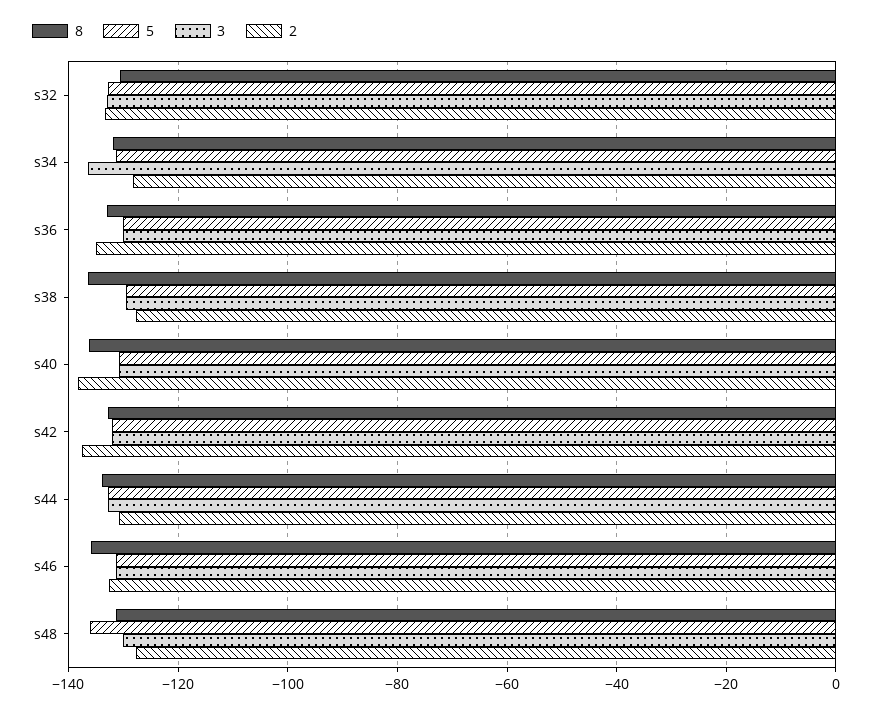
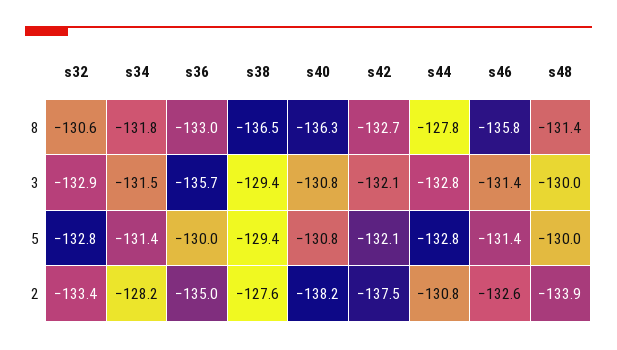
  {
    "8": {
      "s32": -130.6,
      "s34": -131.8,
      "s36": -133,
      "s38": -136.5,
      "s40": -136.3,
      "s42": -132.7,
-     "s44": -134,
+     "s44": -127.8,
      "s46": -135.8,
      "s48": -131.4
    },
    "5": {
      "s32": -132.8,
      "s34": -131.4,
      "s36": -130,
      "s38": -129.4,
      "s40": -130.8,
      "s42": -132.1,
      "s44": -132.8,
      "s46": -131.4,
-     "s48": -136
+     "s48": -130
    },
    "3": {
      "s32": -132.9,
-     "s34": -136,
+     "s34": -131.5,
-     "s36": -130,
+     "s36": -135.7,
      "s38": -129.4,
      "s40": -130.8,
      "s42": -132.1,
      "s44": -132.8,
      "s46": -131.4,
      "s48": -130
    },
    "2": {
      "s32": -133.4,
      "s34": -128.2,
      "s36": -135,
      "s38": -127.6,
      "s40": -138.2,
      "s42": -137.5,
      "s44": -130.8,
      "s46": -132.6,
-     "s48": -128
+     "s48": -133.9
    }
  }

